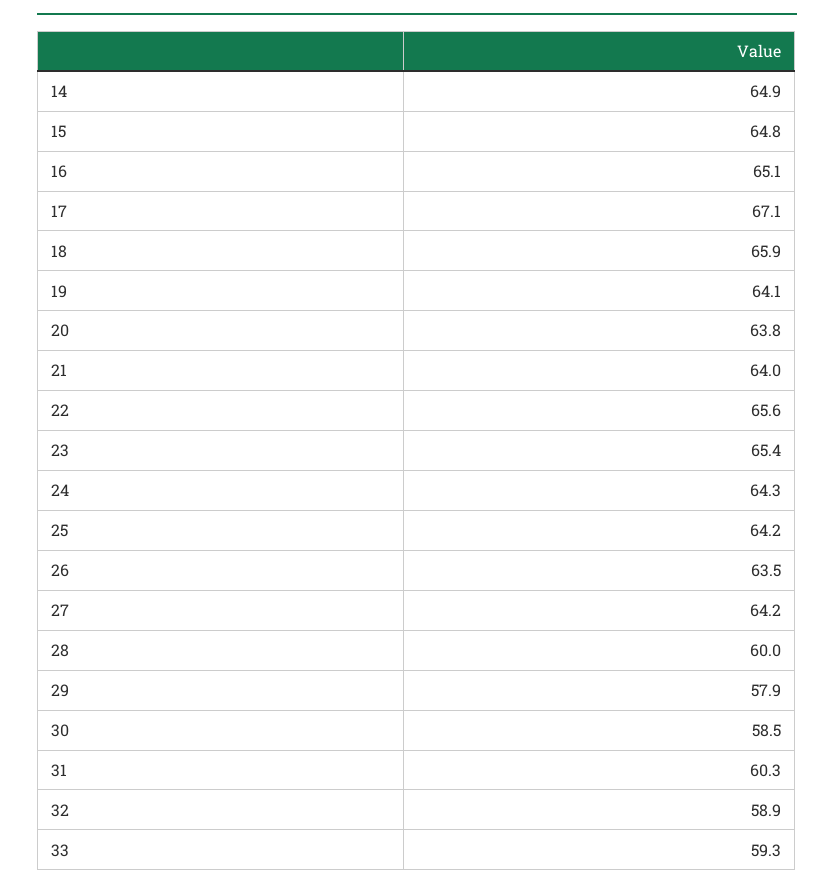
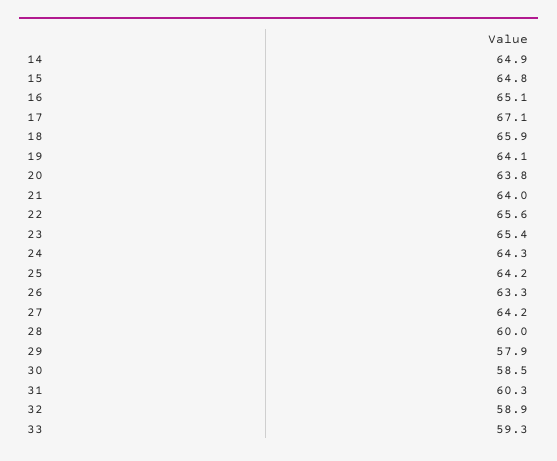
  {
    "14": 64.9,
    "15": 64.8,
    "16": 65.1,
    "17": 67.1,
    "18": 65.9,
    "19": 64.1,
    "20": 63.8,
    "21": 64,
    "22": 65.6,
    "23": 65.4,
    "24": 64.3,
    "25": 64.2,
-   "26": 63.5,
+   "26": 63.3,
    "27": 64.2,
    "28": 60,
    "29": 57.9,
    "30": 58.5,
    "31": 60.3,
    "32": 58.9,
    "33": 59.3
  }

